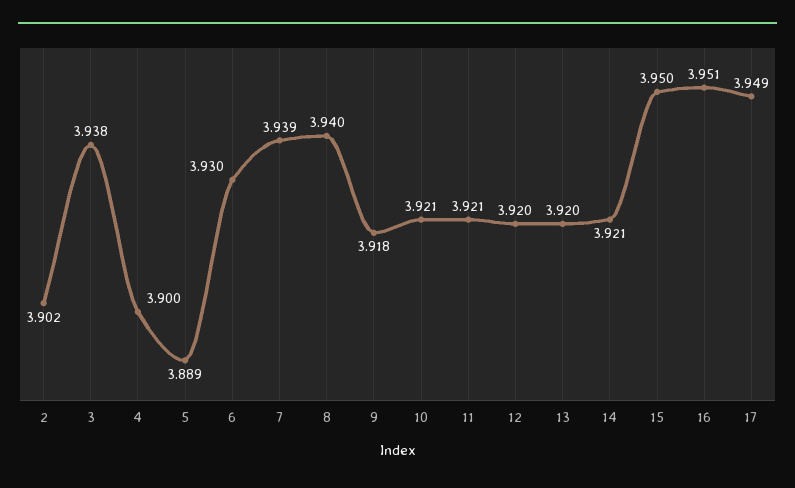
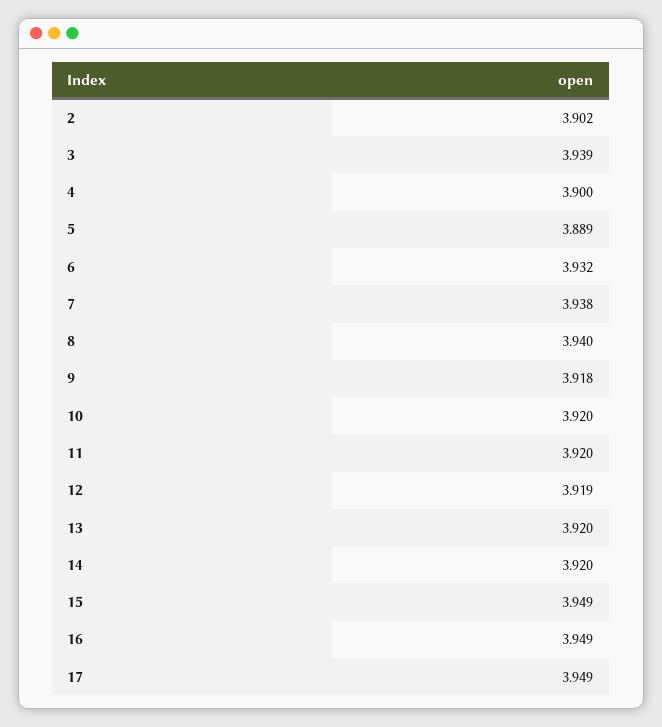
  {
    "2": 3.902,
-   "3": 3.938,
+   "3": 3.939,
    "4": 3.9,
    "5": 3.889,
-   "6": 3.93,
+   "6": 3.932,
-   "7": 3.939,
+   "7": 3.938,
    "8": 3.94,
    "9": 3.918,
-   "10": 3.921,
+   "10": 3.92,
-   "11": 3.921,
+   "11": 3.92,
-   "12": 3.92,
+   "12": 3.919,
    "13": 3.92,
-   "14": 3.921,
+   "14": 3.92,
-   "15": 3.95,
+   "15": 3.949,
-   "16": 3.951,
+   "16": 3.949,
    "17": 3.949
  }

